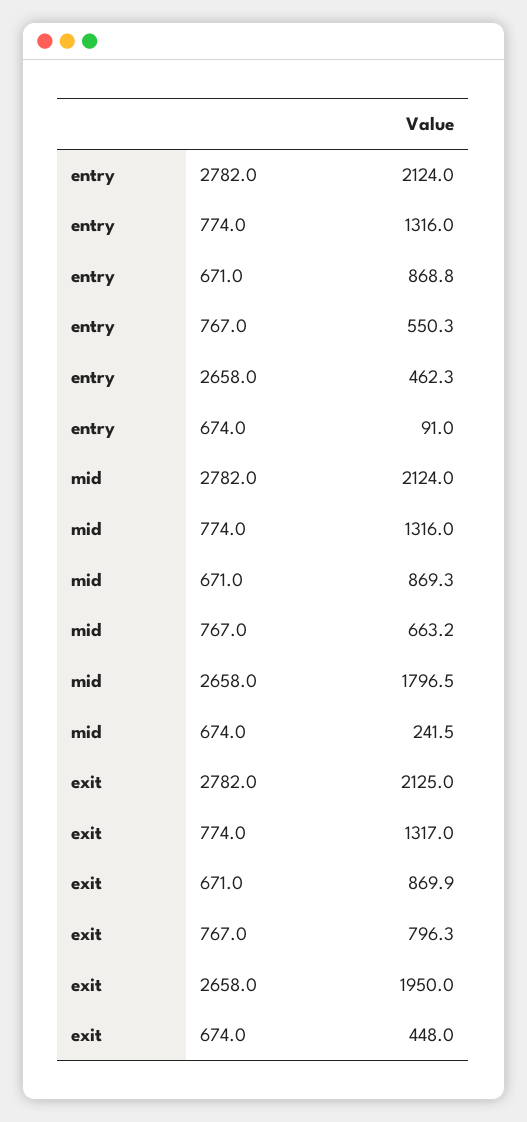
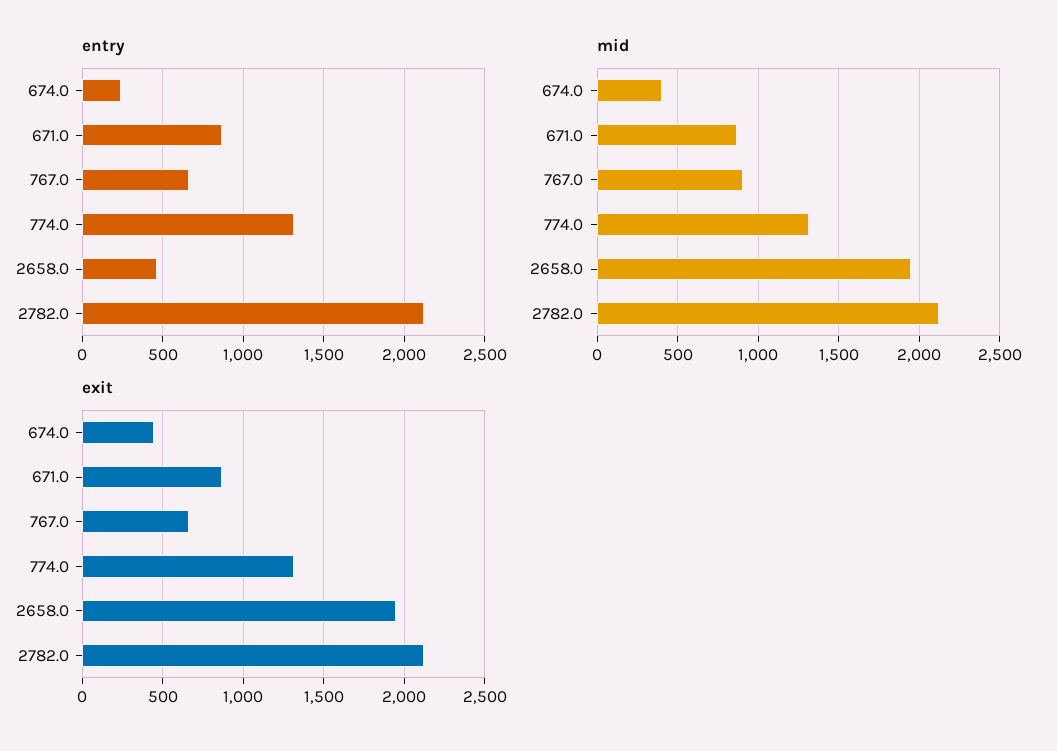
  {
    "entry": {
      "2782.0": 2124,
      "774.0": 1316,
      "671.0": 868.8,
-     "767.0": 550.3,
+     "767.0": 650,
      "2658.0": 462.3,
-     "674.0": 91
+     "674.0": 250
    },
    "mid": {
      "2782.0": 2124,
      "774.0": 1316,
      "671.0": 869.3,
-     "767.0": 663.2,
+     "767.0": 900,
-     "2658.0": 1796.5,
+     "2658.0": 1950,
-     "674.0": 241.5
+     "674.0": 400
    },
    "exit": {
      "2782.0": 2125,
      "774.0": 1317,
      "671.0": 869.9,
-     "767.0": 796.3,
+     "767.0": 650,
      "2658.0": 1950,
      "674.0": 448
    }
  }

